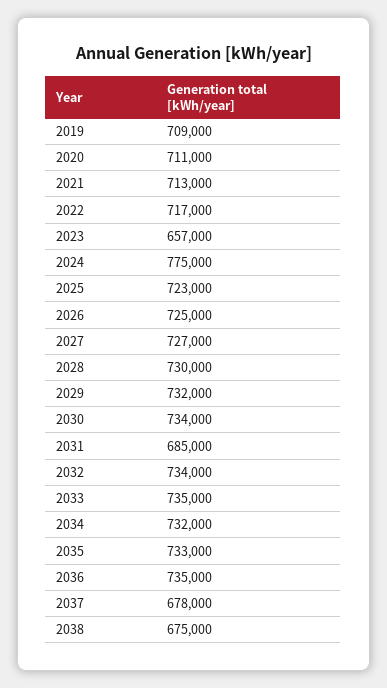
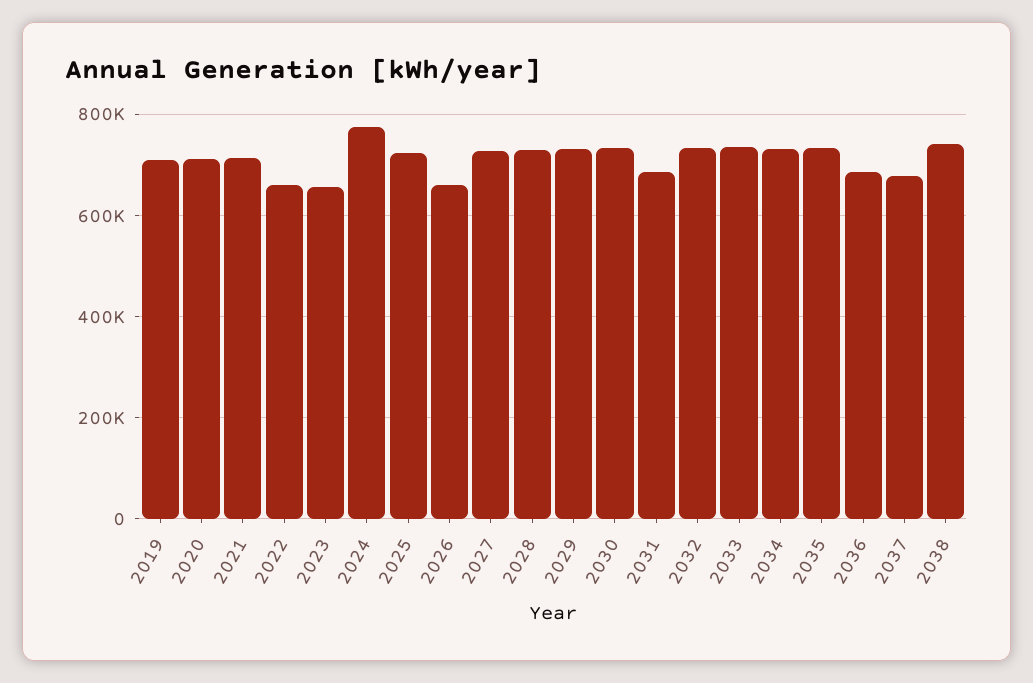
  {
    "2019": 709000,
    "2020": 711000,
    "2021": 713000,
-   "2022": 717000,
+   "2022": 660000,
    "2023": 657000,
    "2024": 775000,
    "2025": 723000,
-   "2026": 725000,
+   "2026": 660000,
    "2027": 727000,
    "2028": 730000,
    "2029": 732000,
    "2030": 734000,
    "2031": 685000,
    "2032": 734000,
    "2033": 735000,
    "2034": 732000,
    "2035": 733000,
-   "2036": 735000,
+   "2036": 680000,
    "2037": 678000,
-   "2038": 675000
+   "2038": 740000
  }

